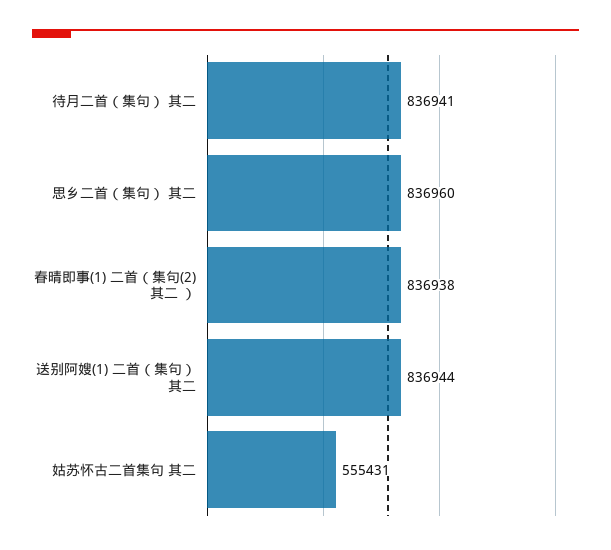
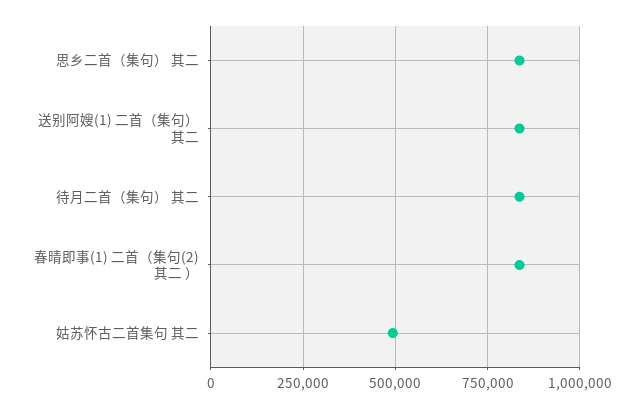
  {
    "待月二首（集句） 其二": 836941,
    "思乡二首（集句） 其二": 836960,
    "春晴即事(1) 二首（集句(2) 其二 ）": 836938,
    "送别阿嫂(1) 二首（集句） 其二": 836944,
-   "姑苏怀古二首集句 其二": 555431
+   "姑苏怀古二首集句 其二": 500000
  }

